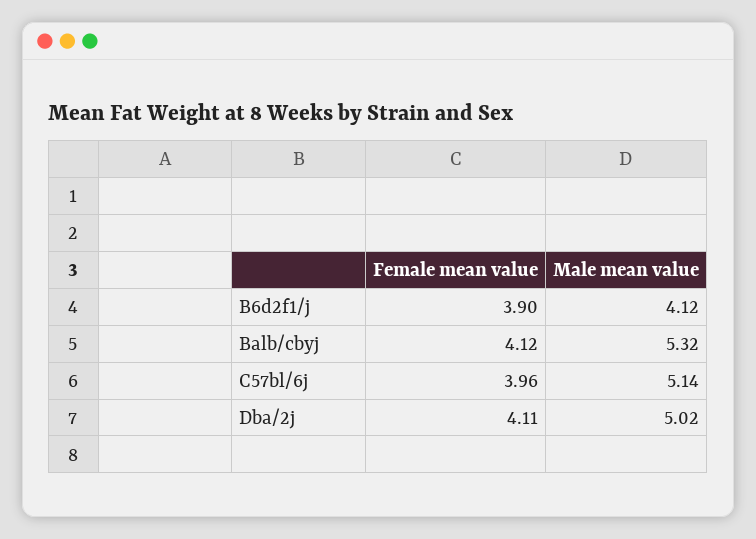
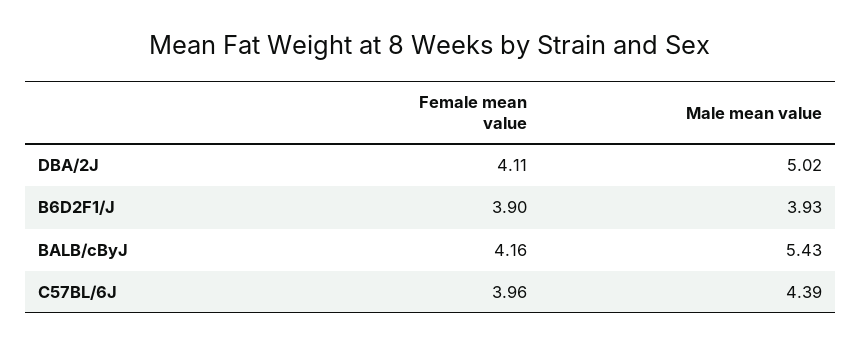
  {
    "Female mean value": {
      "B6d2f1/j": 3.9,
-     "Balb/cbyj": 4.12,
+     "Balb/cbyj": 4.16,
      "C57bl/6j": 3.96,
      "Dba/2j": 4.11
    },
    "Male mean value": {
-     "B6d2f1/j": 4.12,
+     "B6d2f1/j": 3.93,
-     "Balb/cbyj": 5.32,
+     "Balb/cbyj": 5.43,
-     "C57bl/6j": 5.14,
+     "C57bl/6j": 4.39,
      "Dba/2j": 5.02
    }
  }

